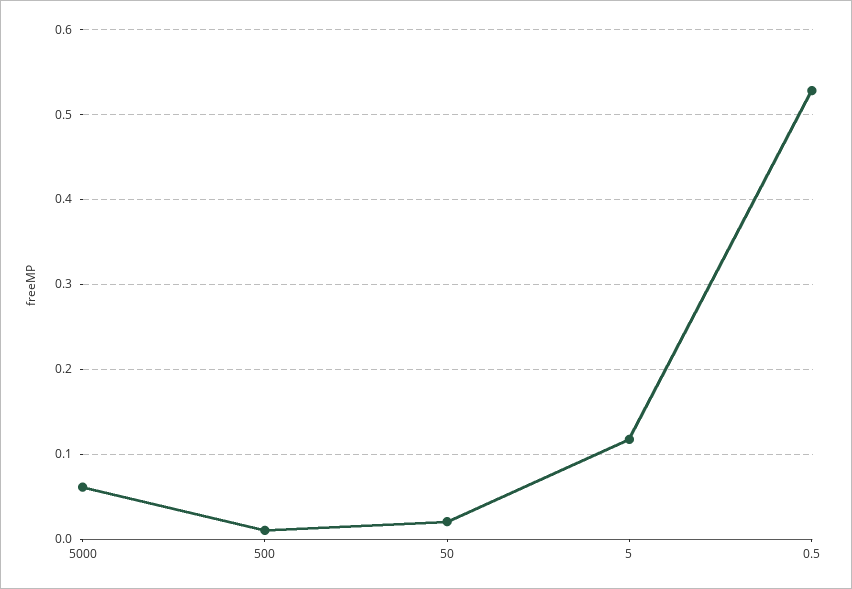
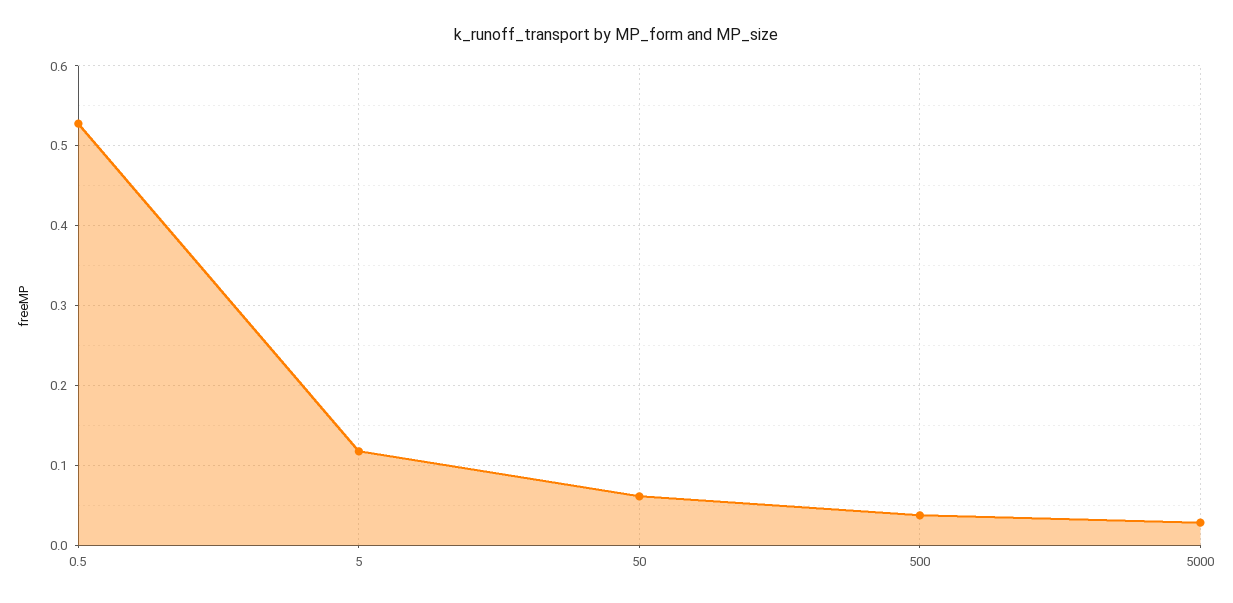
  {
-   "5000": 0.06,
+   "5000": 0.03,
-   "500": 0.01,
+   "500": 0.04,
-   "50": 0.02,
+   "50": 0.06,
    "5": 0.12,
    "0.5": 0.53
  }

